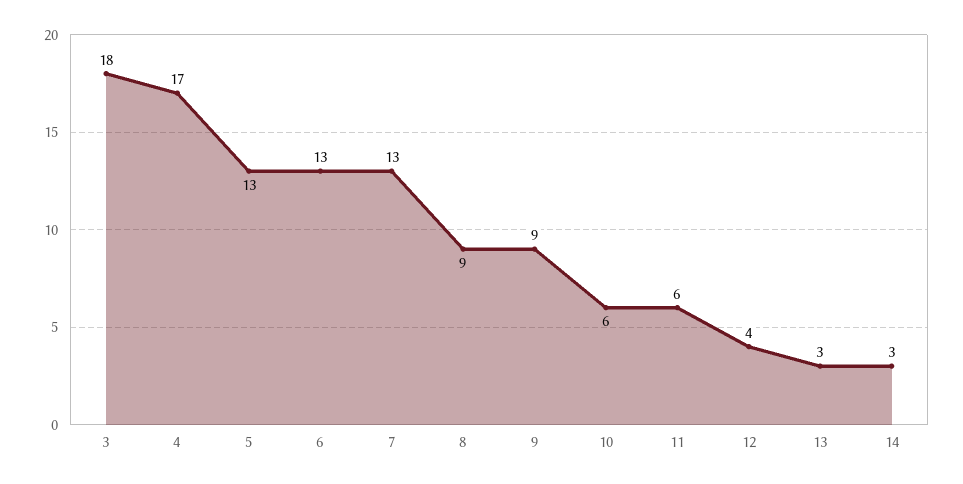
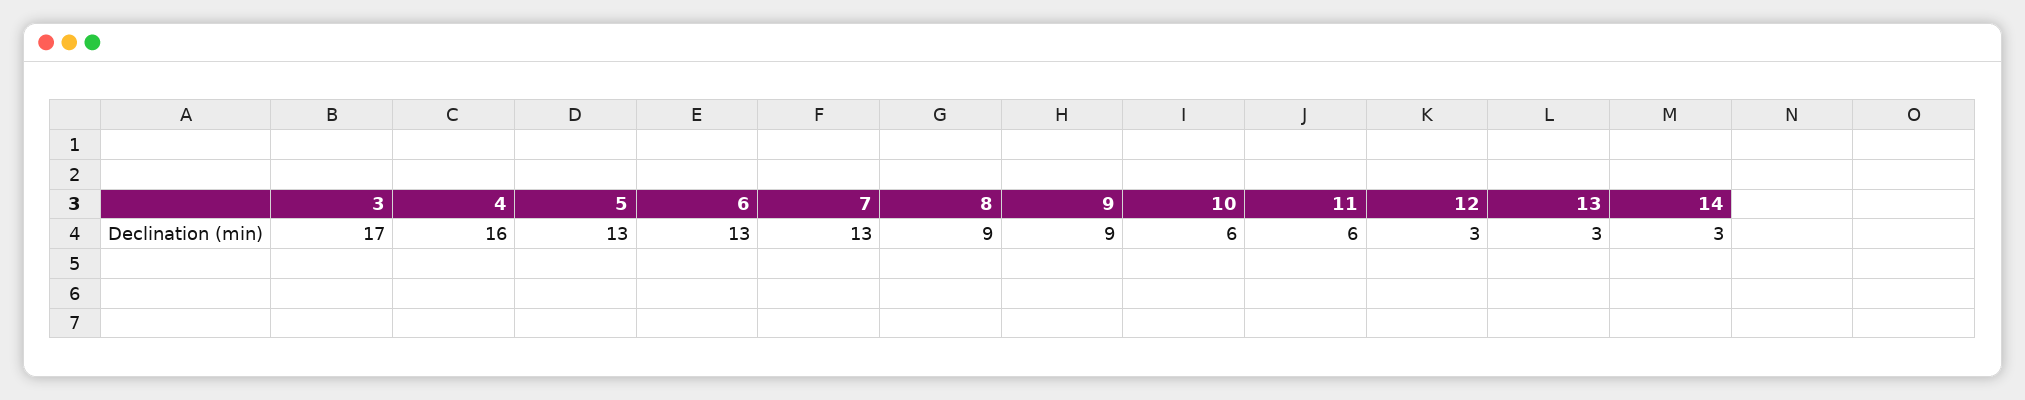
  {
-   "3": 18,
+   "3": 17,
-   "4": 17,
+   "4": 16,
    "5": 13,
    "6": 13,
    "7": 13,
    "8": 9,
    "9": 9,
    "10": 6,
    "11": 6,
-   "12": 4,
+   "12": 3,
    "13": 3,
    "14": 3
  }

